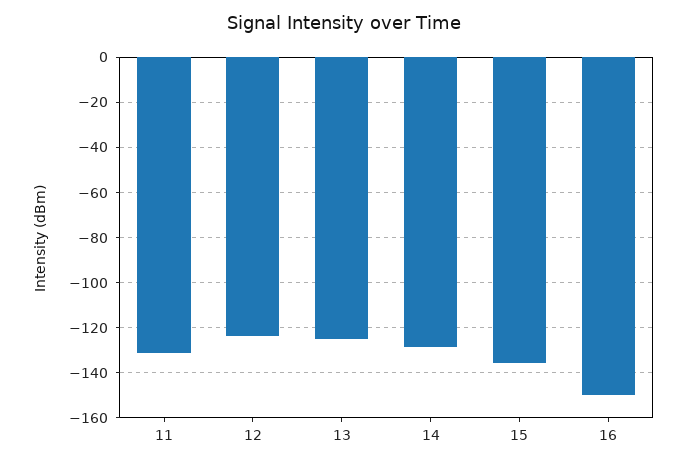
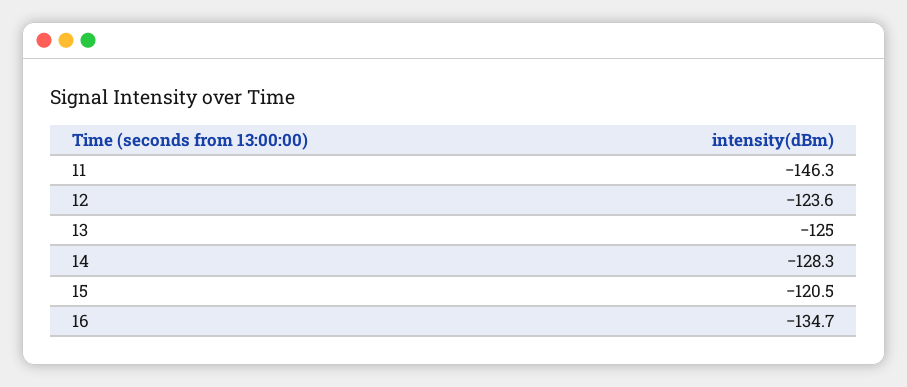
  {
-   "11": -130,
+   "11": -146.3,
    "12": -123.6,
    "13": -125,
    "14": -128.3,
-   "15": -135,
+   "15": -120.5,
-   "16": -150
+   "16": -134.7
  }

